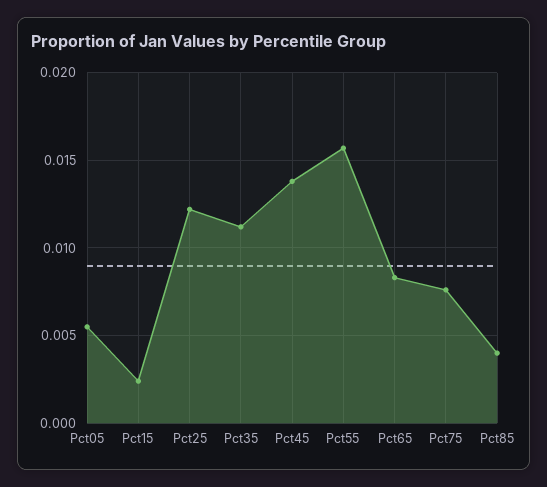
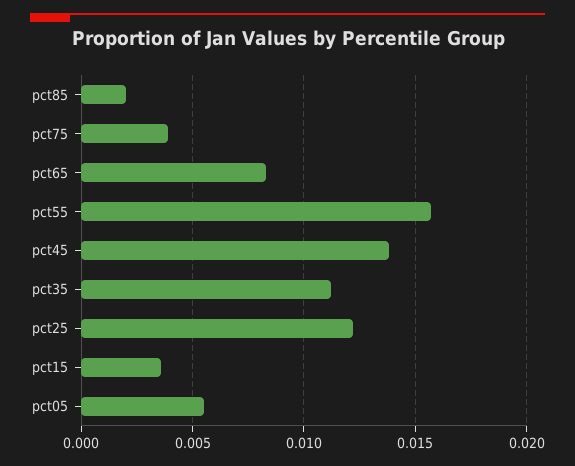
  {
    "Pct05": 0.0055,
-   "Pct15": 0.0025,
+   "Pct15": 0.0035,
    "Pct25": 0.012,
    "Pct35": 0.011,
    "Pct45": 0.014,
    "Pct55": 0.0155,
    "Pct65": 0.0085,
-   "Pct75": 0.0075,
+   "Pct75": 0.004,
-   "Pct85": 0.004
+   "Pct85": 0.002
  }

